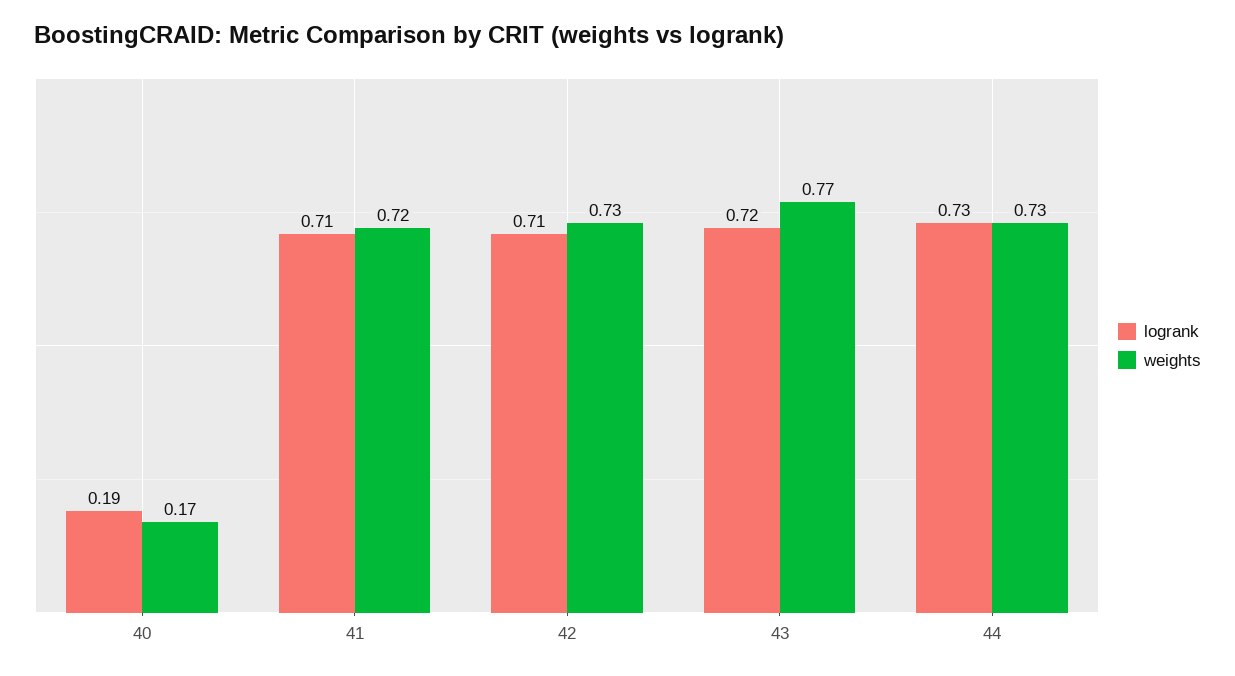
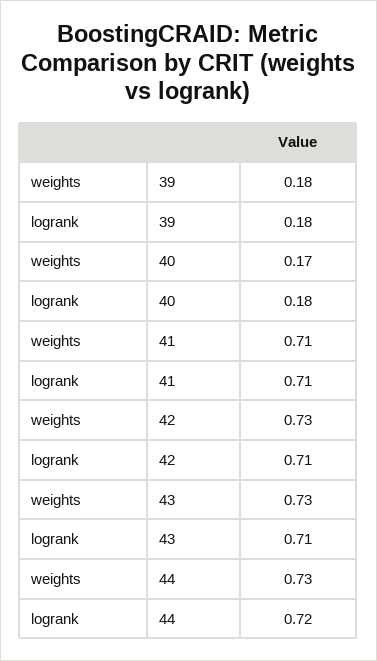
  {
    "logrank": {
-     "40": 0.19,
+     "40": 0.18,
      "41": 0.71,
      "42": 0.71,
-     "43": 0.72,
+     "43": 0.71,
-     "44": 0.73
+     "44": 0.72,
+     "39": 0.18
    },
    "weights": {
      "40": 0.17,
-     "41": 0.72,
+     "41": 0.71,
      "42": 0.73,
-     "43": 0.77,
+     "43": 0.73,
-     "44": 0.73
+     "44": 0.73,
+     "39": 0.18
    }
  }

